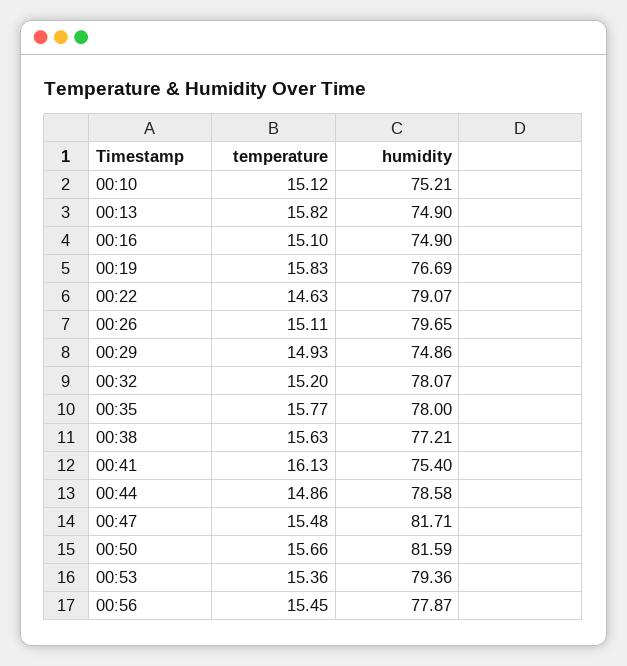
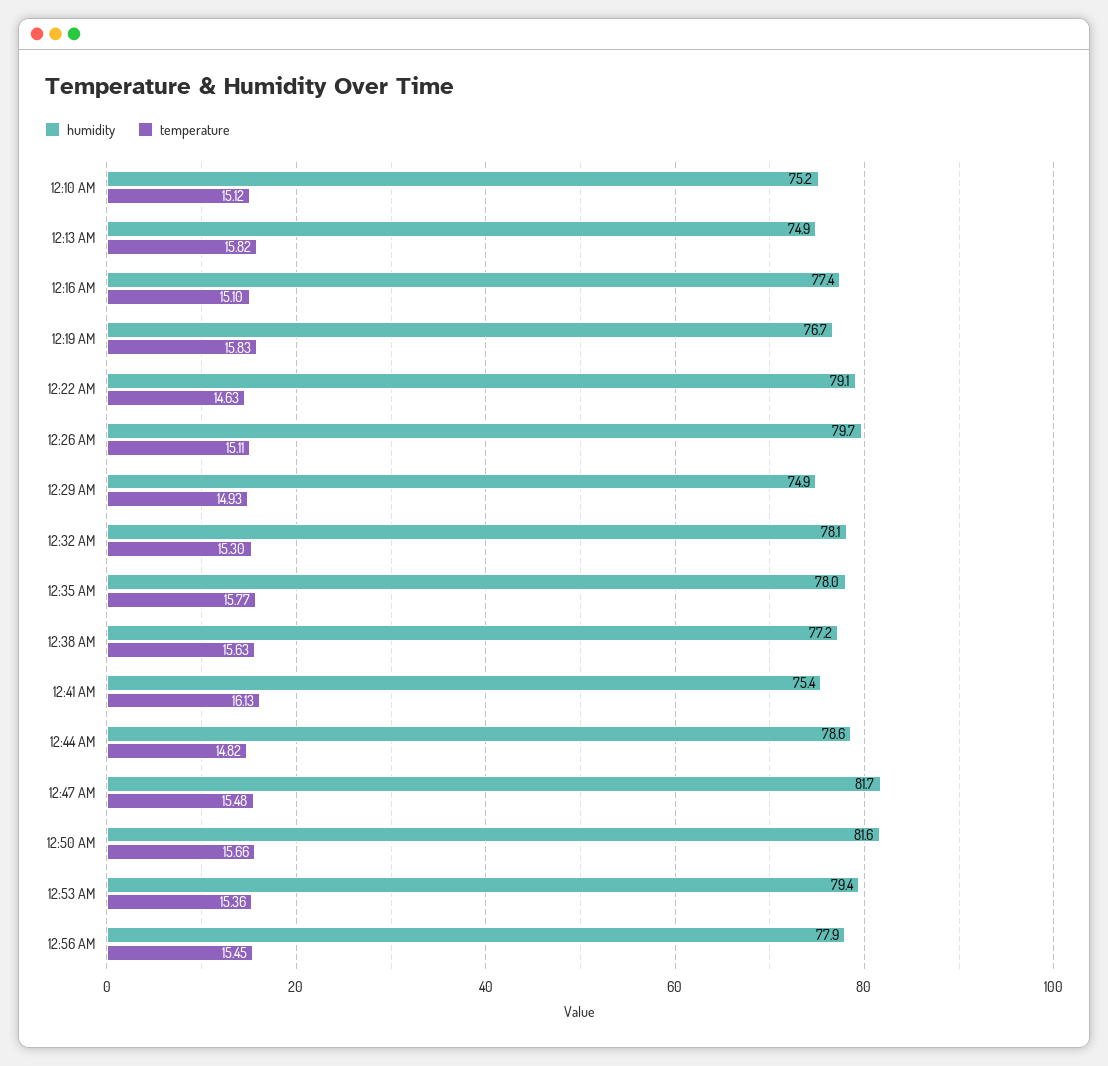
  {
    "temperature": {
      "00:10": 15.12,
      "00:13": 15.82,
      "00:16": 15.1,
      "00:19": 15.83,
      "00:22": 14.63,
      "00:26": 15.11,
      "00:29": 14.93,
-     "00:32": 15.2,
+     "00:32": 15.3,
      "00:35": 15.77,
      "00:38": 15.63,
      "00:41": 16.13,
-     "00:44": 14.86,
+     "00:44": 14.82,
      "00:47": 15.48,
      "00:50": 15.66,
      "00:53": 15.36,
      "00:56": 15.45
    },
    "humidity": {
      "00:10": 75.21,
      "00:13": 74.9,
-     "00:16": 74.9,
+     "00:16": 77.4,
      "00:19": 76.69,
      "00:22": 79.07,
      "00:26": 79.65,
      "00:29": 74.86,
      "00:32": 78.07,
      "00:35": 78,
      "00:38": 77.21,
      "00:41": 75.4,
      "00:44": 78.58,
      "00:47": 81.71,
      "00:50": 81.59,
      "00:53": 79.36,
      "00:56": 77.87
    }
  }

